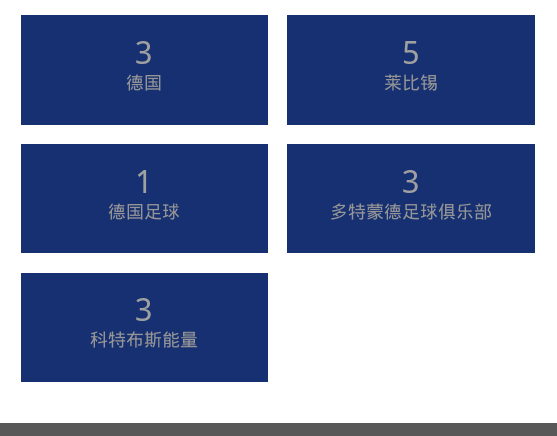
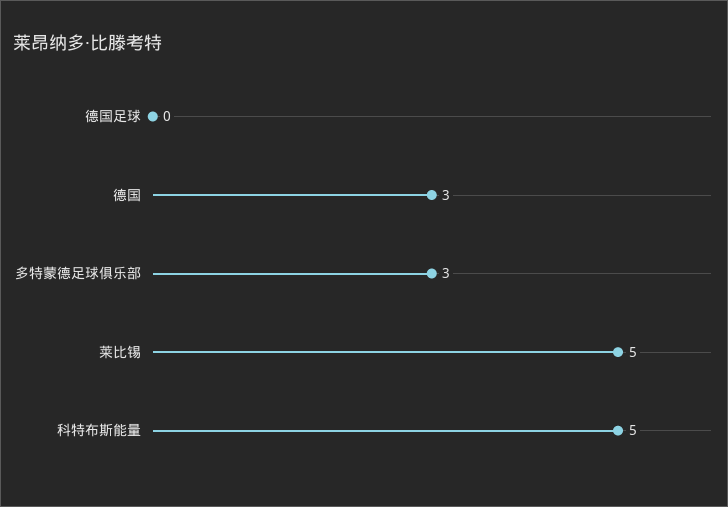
  {
    "德国": 3,
    "莱比锡": 5,
-   "德国足球": 1,
+   "德国足球": 0,
    "多特蒙德足球俱乐部": 3,
-   "科特布斯能量": 3
+   "科特布斯能量": 5
  }

